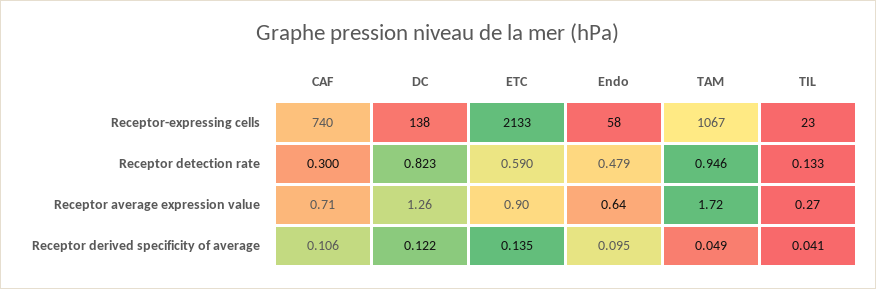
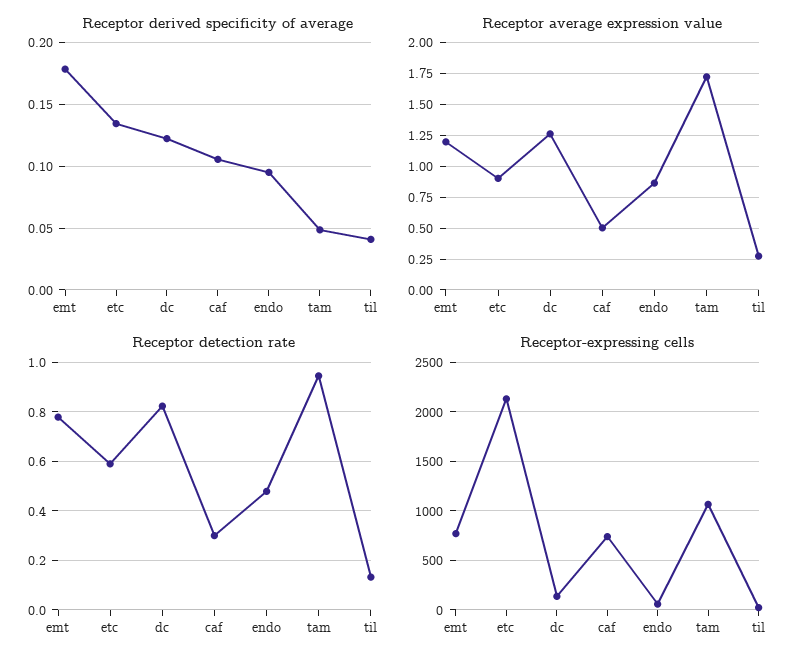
  {
    "Receptor-expressing cells": {
      "CAF": 740,
      "DC": 138,
      "ETC": 2133,
      "Endo": 58,
      "TAM": 1067,
-     "TIL": 23
+     "TIL": 23,
+     "emt": 800
    },
    "Receptor detection rate": {
      "CAF": 0.3,
      "DC": 0.823,
      "ETC": 0.59,
      "Endo": 0.479,
      "TAM": 0.946,
-     "TIL": 0.133
+     "TIL": 0.133,
+     "emt": 0.775
    },
    "Receptor average expression value": {
-     "CAF": 0.71,
+     "CAF": 0.5,
      "DC": 1.26,
      "ETC": 0.9,
-     "Endo": 0.64,
+     "Endo": 0.85,
      "TAM": 1.72,
-     "TIL": 0.27
+     "TIL": 0.27,
+     "emt": 1.2
    },
    "Receptor derived specificity of average": {
      "CAF": 0.106,
      "DC": 0.122,
      "ETC": 0.135,
      "Endo": 0.095,
      "TAM": 0.049,
-     "TIL": 0.041
+     "TIL": 0.041,
+     "emt": 0.18
    }
  }

